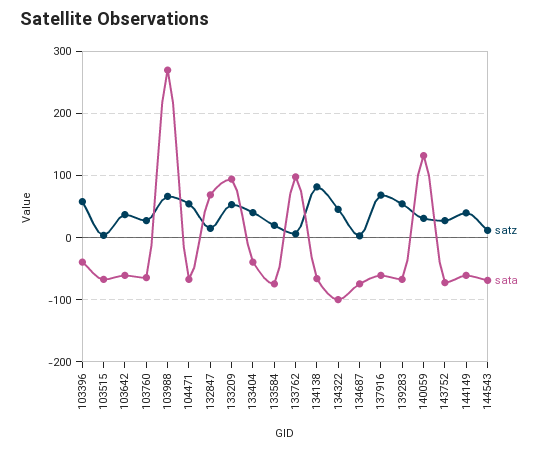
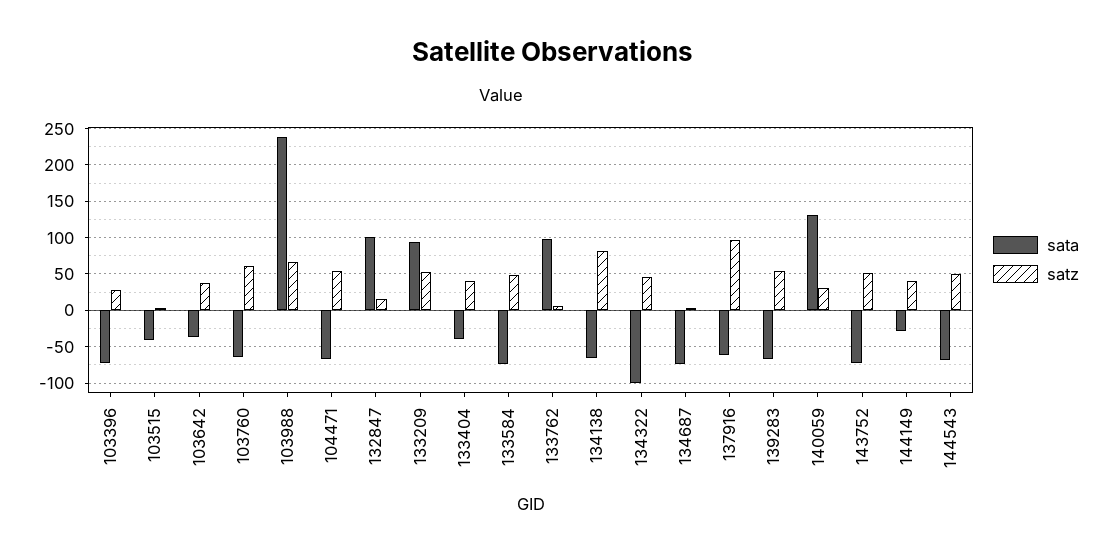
  {
    "satz": {
-     "103396": 60,
+     "103396": 30,
      "103515": 0,
      "103642": 40,
-     "103760": 30,
+     "103760": 60,
      "103988": 70,
      "104471": 50,
      "132847": 10,
      "133209": 50,
      "133404": 40,
-     "133584": 20,
+     "133584": 50,
      "133762": 10,
      "134138": 80,
      "134322": 50,
      "134687": 0,
-     "137916": 70,
+     "137916": 100,
      "139283": 50,
      "140059": 30,
-     "143752": 30,
+     "143752": 50,
      "144149": 40,
-     "144543": 10
+     "144543": 50
    },
    "sata": {
-     "103396": -40,
+     "103396": -70,
-     "103515": -70,
+     "103515": -40,
-     "103642": -60,
+     "103642": -40,
      "103760": -60,
-     "103988": 270,
+     "103988": 240,
      "104471": -70,
-     "132847": 70,
+     "132847": 100,
      "133209": 90,
      "133404": -40,
      "133584": -70,
      "133762": 100,
      "134138": -70,
      "134322": -100,
      "134687": -70,
      "137916": -60,
      "139283": -70,
      "140059": 130,
      "143752": -70,
-     "144149": -60,
+     "144149": -30,
      "144543": -70
    }
  }

